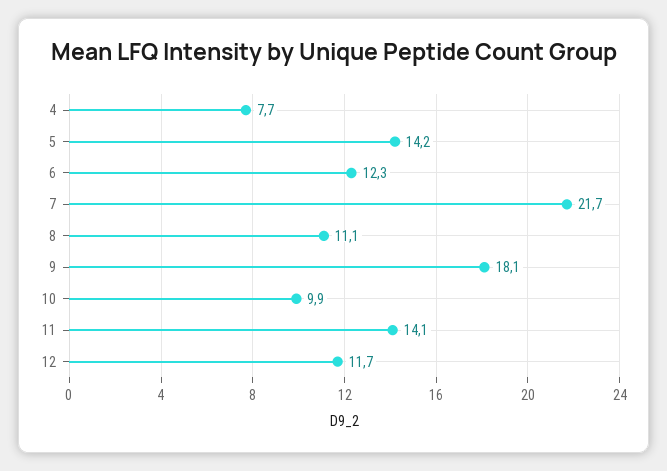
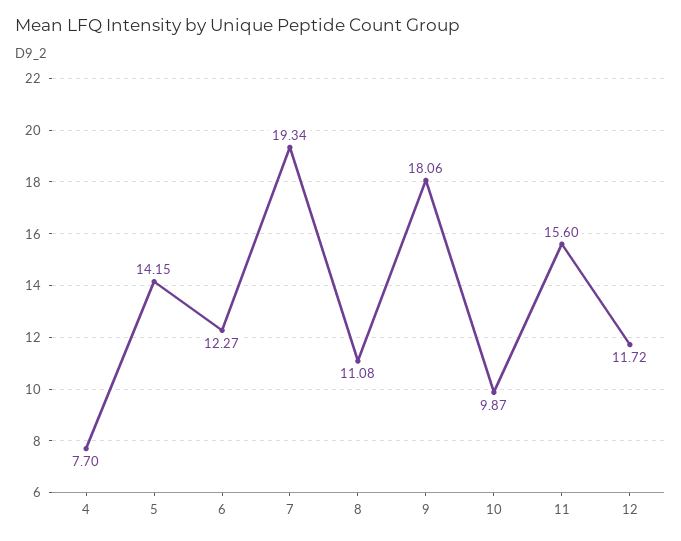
  {
    "4": 7.7,
    "5": 14.15,
    "6": 12.27,
-   "7": 21.7,
+   "7": 19.34,
    "8": 11.08,
    "9": 18.06,
    "10": 9.87,
-   "11": 14.1,
+   "11": 15.6,
    "12": 11.72
  }

